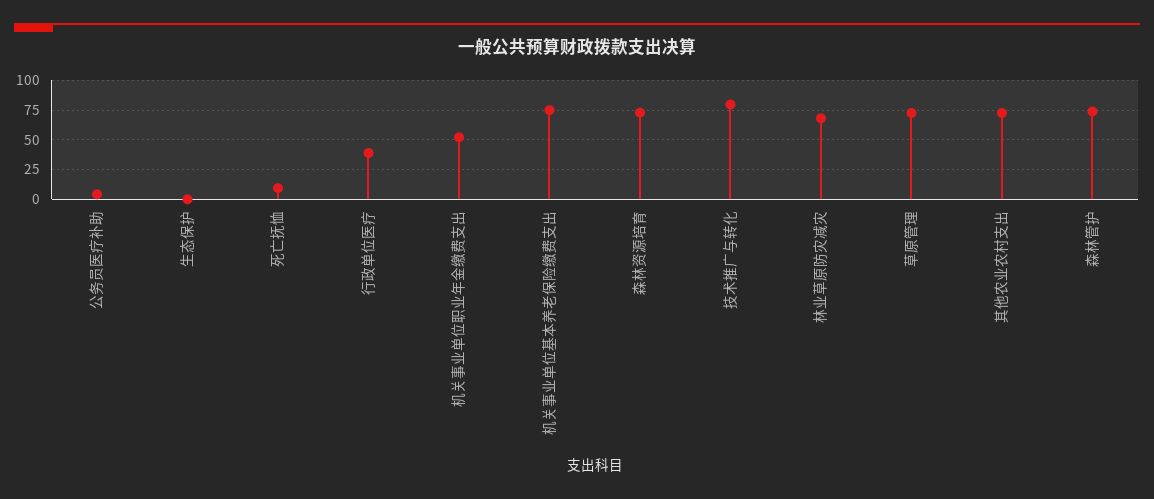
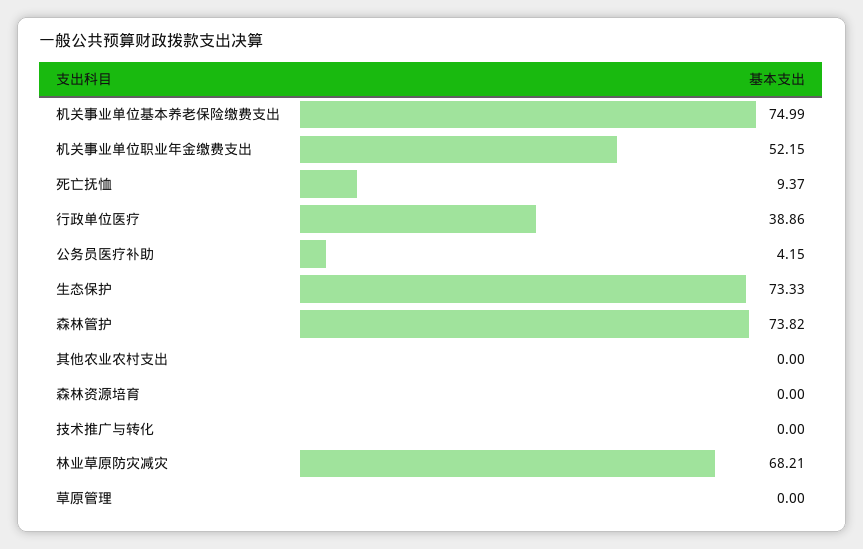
  {
    "公务员医疗补助": 4.15,
-   "生态保护": 0,
+   "生态保护": 73.33,
    "死亡抚恤": 9.37,
    "行政单位医疗": 38.86,
    "机关事业单位职业年金缴费支出": 52.15,
    "机关事业单位基本养老保险缴费支出": 74.99,
-   "森林资源培育": 75,
+   "森林资源培育": 0,
-   "技术推广与转化": 75,
+   "技术推广与转化": 0,
    "林业草原防灾减灾": 68.21,
-   "草原管理": 75,
+   "草原管理": 0,
-   "其他农业农村支出": 75,
+   "其他农业农村支出": 0,
    "森林管护": 73.82
  }

